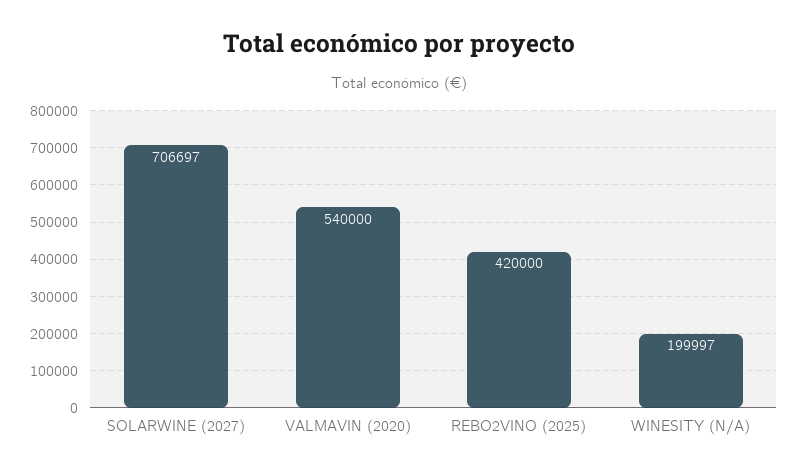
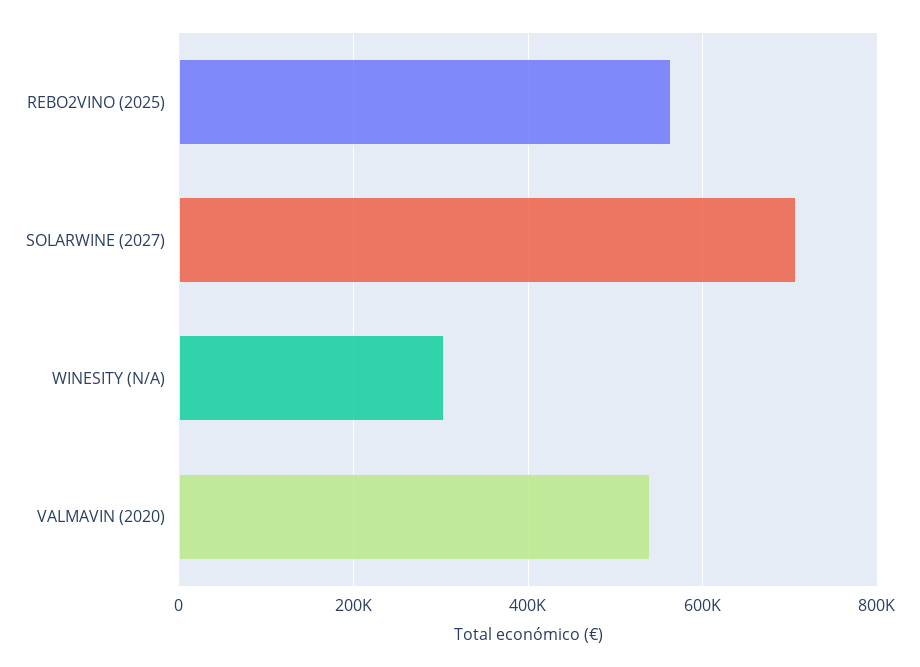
  {
    "SOLARWINE (2027)": 706697,
    "VALMAVIN (2020)": 540000,
-   "REBO2VINO (2025)": 420000,
+   "REBO2VINO (2025)": 560000,
-   "WINESITY (N/A)": 199997
+   "WINESITY (N/A)": 300000
  }

